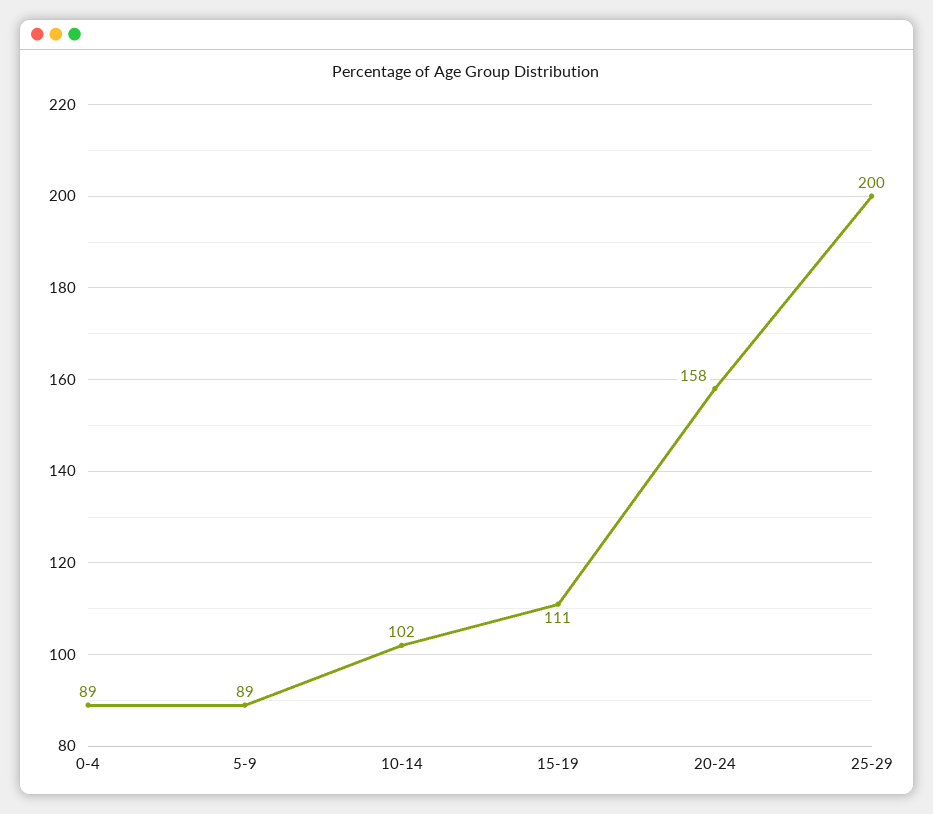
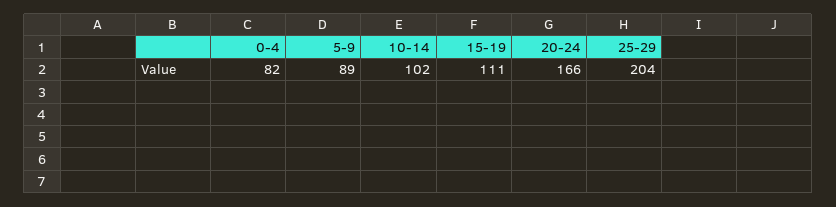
  {
-   "0-4": 89,
+   "0-4": 82,
    "5-9": 89,
    "10-14": 102,
    "15-19": 111,
-   "20-24": 158,
+   "20-24": 166,
-   "25-29": 200
+   "25-29": 204
  }

